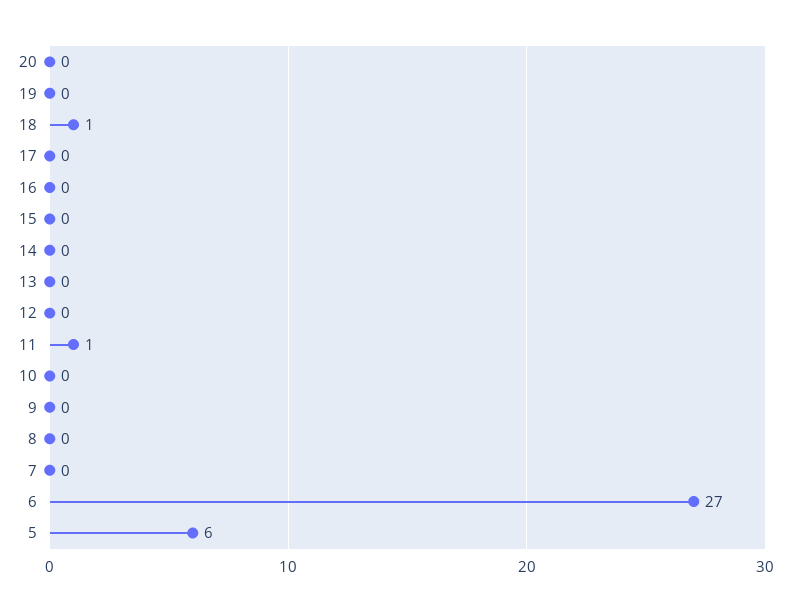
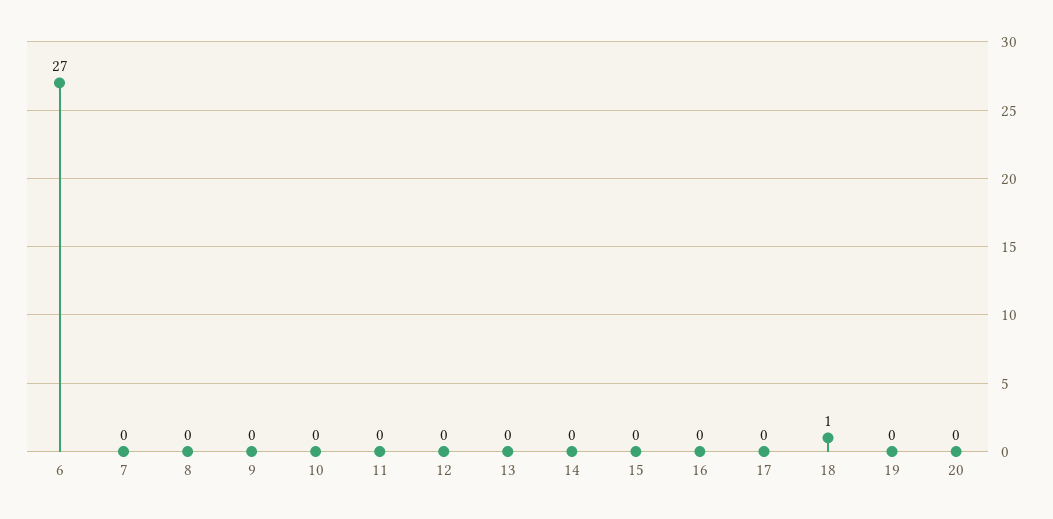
  {
    "20": 0,
    "19": 0,
    "18": 1,
    "17": 0,
    "16": 0,
    "15": 0,
    "14": 0,
    "13": 0,
    "12": 0,
-   "11": 1,
+   "11": 0,
    "10": 0,
    "9": 0,
    "8": 0,
    "7": 0,
-   "6": 27,
+   "6": 27
-   "5": 6
  }

